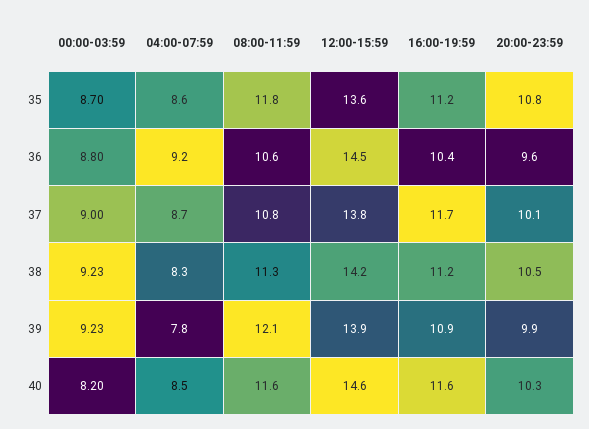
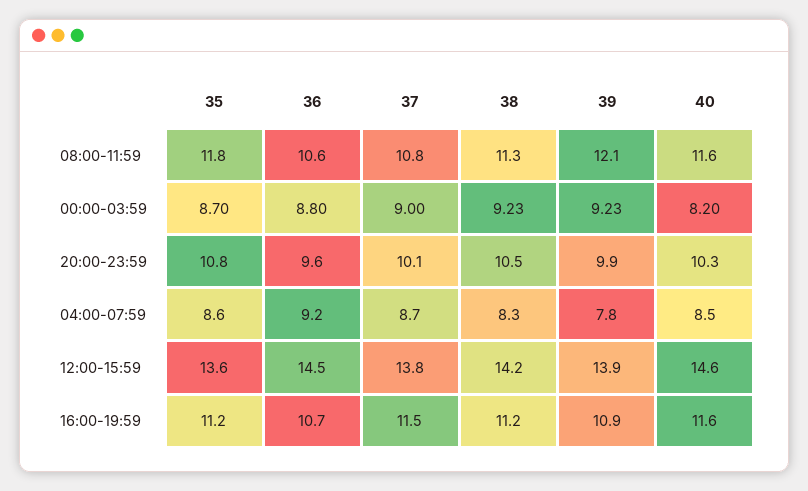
  {
    "00:00-03:59": {
      "35": 8.7,
      "36": 8.8,
      "37": 9,
      "38": 9.23,
      "39": 9.23,
      "40": 8.2
    },
    "04:00-07:59": {
      "35": 8.6,
      "36": 9.2,
      "37": 8.7,
      "38": 8.3,
      "39": 7.8,
      "40": 8.5
    },
    "08:00-11:59": {
      "35": 11.8,
      "36": 10.6,
      "37": 10.8,
      "38": 11.3,
      "39": 12.1,
      "40": 11.6
    },
    "12:00-15:59": {
      "35": 13.6,
      "36": 14.5,
      "37": 13.8,
      "38": 14.2,
      "39": 13.9,
      "40": 14.6
    },
    "16:00-19:59": {
      "35": 11.2,
-     "36": 10.4,
+     "36": 10.7,
-     "37": 11.7,
+     "37": 11.5,
      "38": 11.2,
      "39": 10.9,
      "40": 11.6
    },
    "20:00-23:59": {
      "35": 10.8,
      "36": 9.6,
      "37": 10.1,
      "38": 10.5,
      "39": 9.9,
      "40": 10.3
    }
  }

